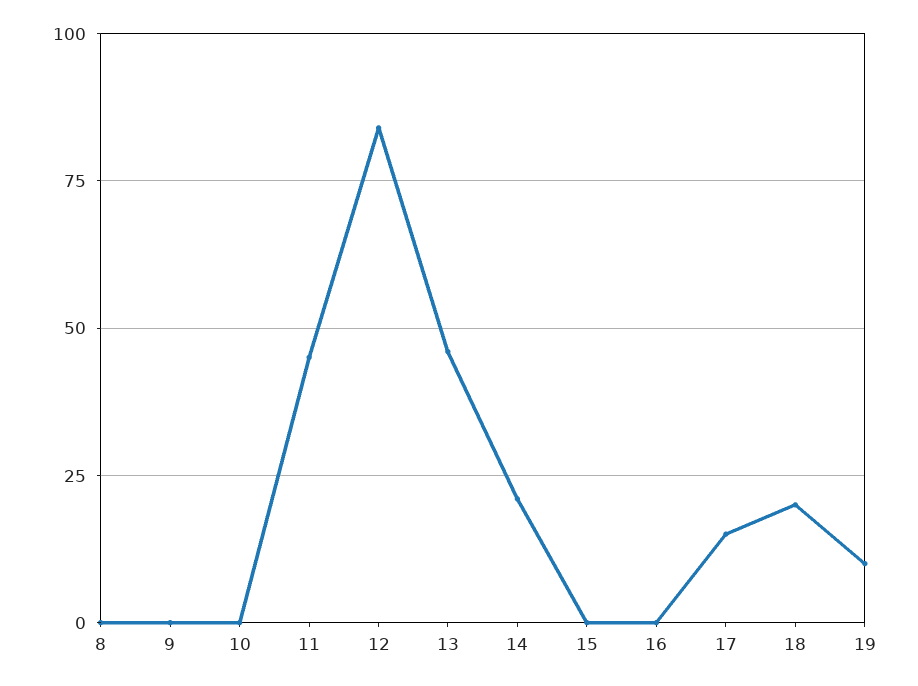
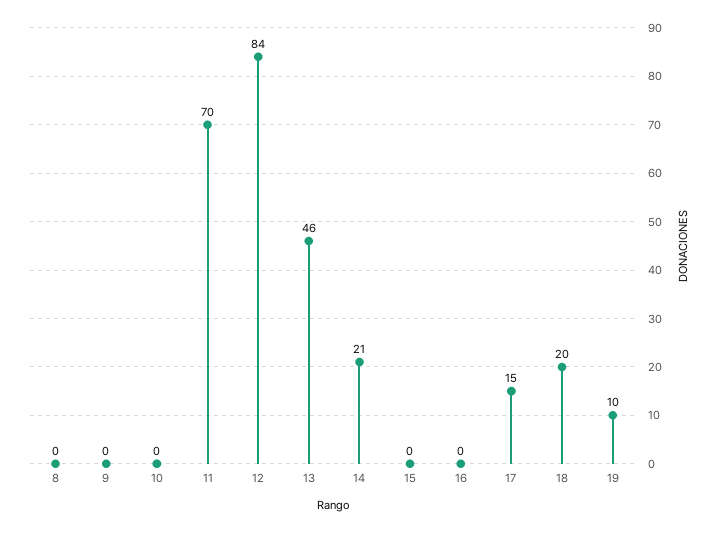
  {
    "8": 0,
    "9": 0,
    "10": 0,
-   "11": 45,
+   "11": 70,
    "12": 84,
    "13": 46,
    "14": 21,
    "15": 0,
    "16": 0,
    "17": 15,
    "18": 20,
    "19": 10
  }

